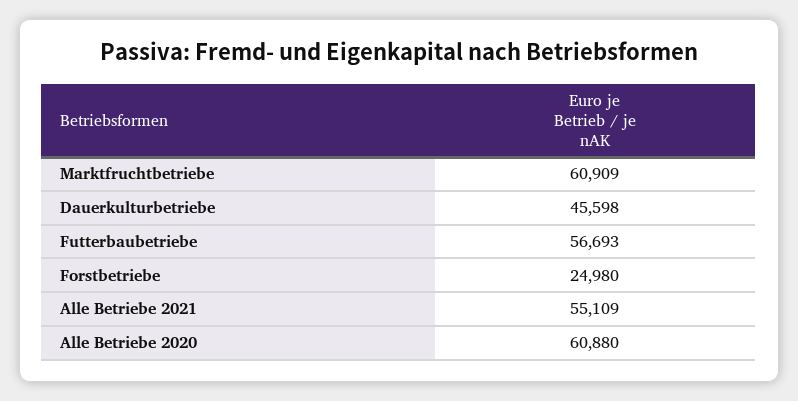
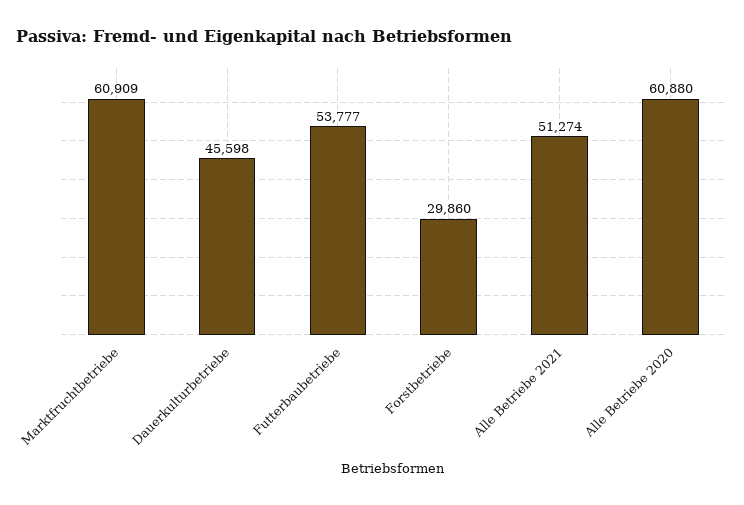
  {
    "Marktfruchtbetriebe": 60909,
    "Dauerkulturbetriebe": 45598,
-   "Futterbaubetriebe": 56693,
+   "Futterbaubetriebe": 53777,
-   "Forstbetriebe": 24980,
+   "Forstbetriebe": 29860,
-   "Alle Betriebe 2021": 55109,
+   "Alle Betriebe 2021": 51274,
    "Alle Betriebe 2020": 60880
  }

